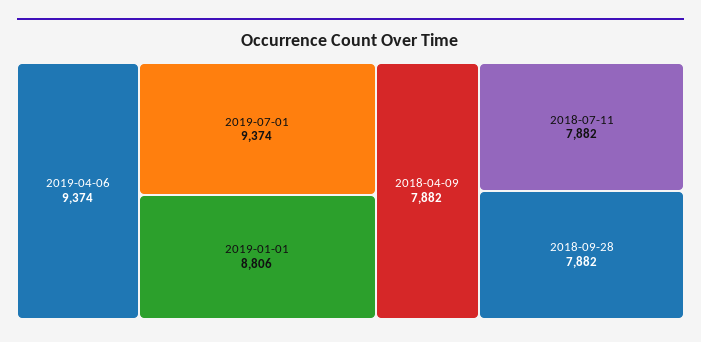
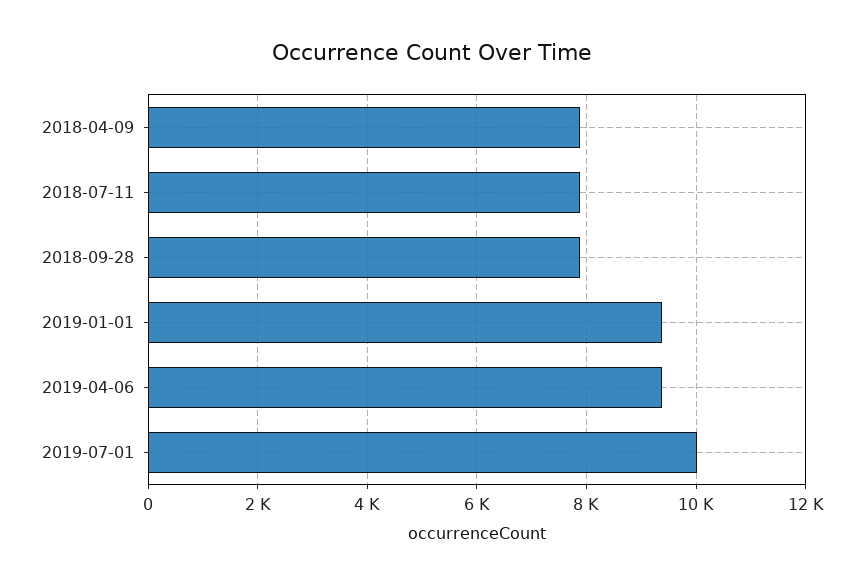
  {
    "2019-04-06": 9374,
-   "2019-07-01": 9374,
+   "2019-07-01": 10000,
-   "2019-01-01": 8806,
+   "2019-01-01": 9400,
    "2018-04-09": 7882,
    "2018-07-11": 7882,
    "2018-09-28": 7882
  }

